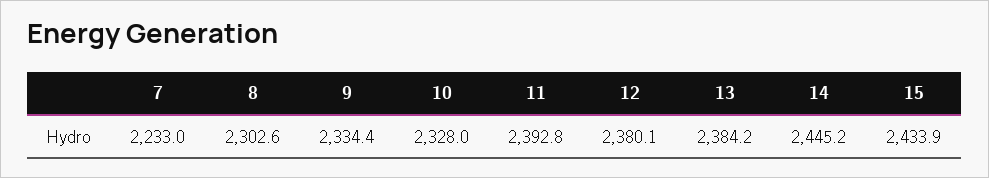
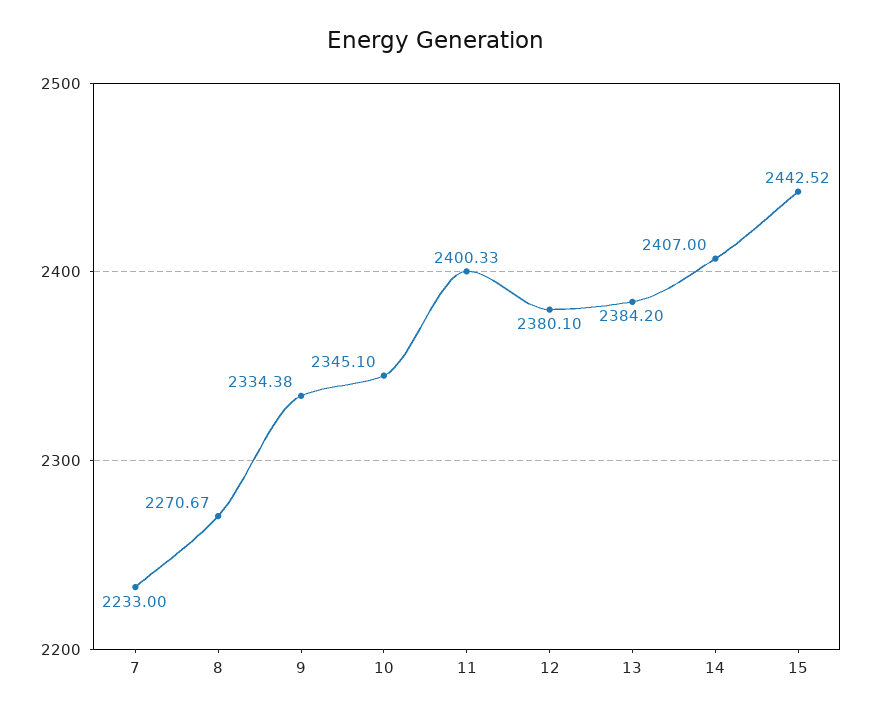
  {
    "7": 2233,
-   "8": 2302.6,
+   "8": 2270.67,
    "9": 2334.38,
-   "10": 2328,
+   "10": 2345.1,
-   "11": 2392.8,
+   "11": 2400.33,
    "12": 2380.1,
    "13": 2384.2,
-   "14": 2445.2,
+   "14": 2407,
-   "15": 2433.9
+   "15": 2442.52
  }

